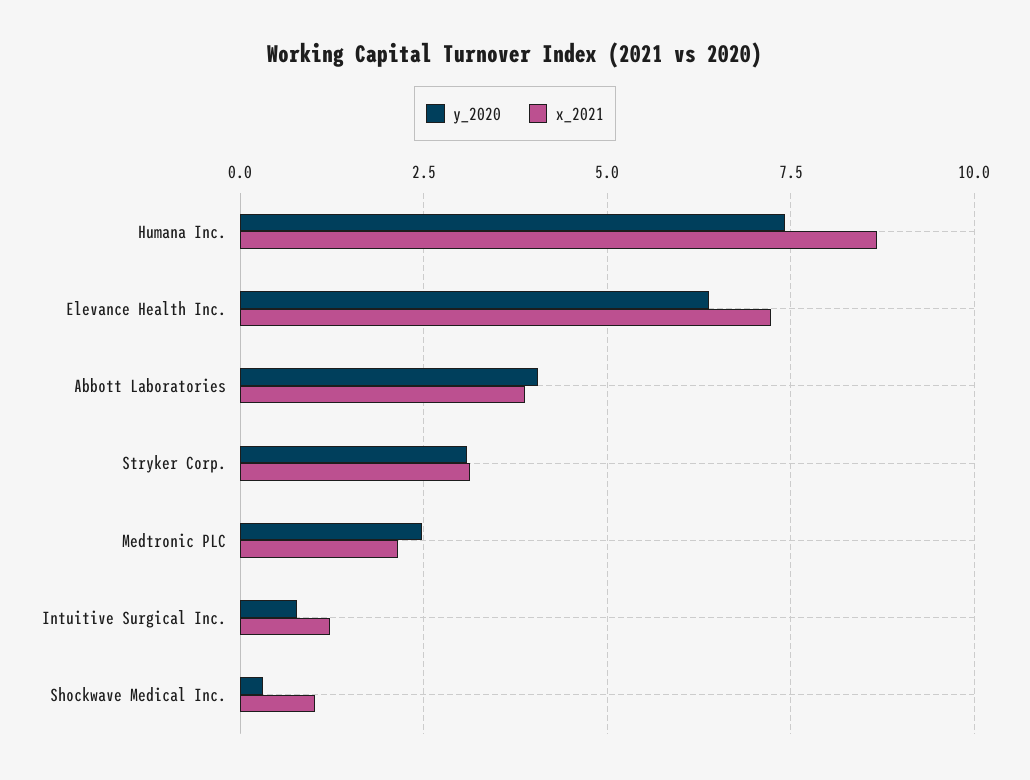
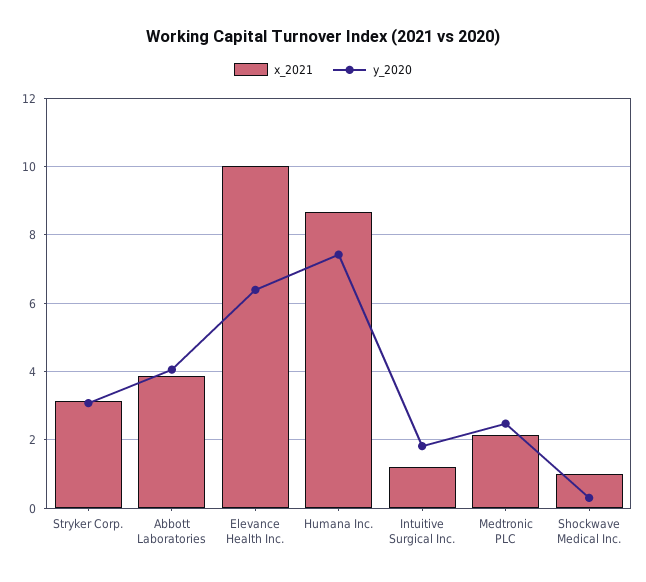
  {
    "y_2020": {
      "Humana Inc.": 7.4,
      "Elevance Health Inc.": 6.4,
      "Abbott Laboratories": 4,
      "Stryker Corp.": 3,
      "Medtronic PLC": 2.4,
-     "Intuitive Surgical Inc.": 0.75,
+     "Intuitive Surgical Inc.": 1.8,
      "Shockwave Medical Inc.": 0.4
    },
    "x_2021": {
      "Humana Inc.": 8.6,
-     "Elevance Health Inc.": 7.25,
+     "Elevance Health Inc.": 10,
      "Abbott Laboratories": 3.8,
      "Stryker Corp.": 3.2,
      "Medtronic PLC": 2.2,
      "Intuitive Surgical Inc.": 1.2,
      "Shockwave Medical Inc.": 1
    }
  }

